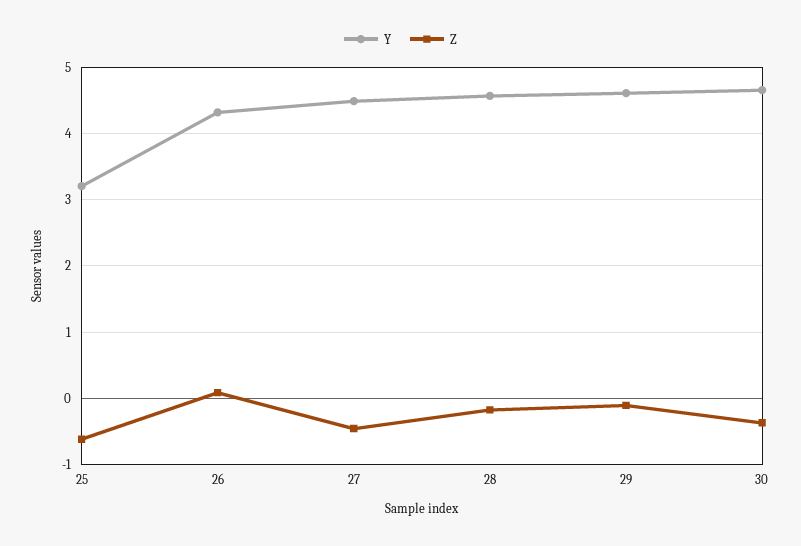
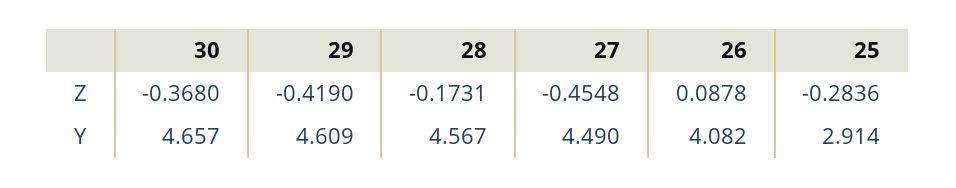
  {
    "Y": {
-     "25": 3.2,
+     "25": 2.914,
-     "26": 4.3,
+     "26": 4.082,
      "27": 4.49,
      "28": 4.567,
      "29": 4.609,
      "30": 4.657
    },
    "Z": {
-     "25": -0.6,
+     "25": -0.2836,
      "26": 0.0878,
      "27": -0.4548,
      "28": -0.1731,
-     "29": -0.1,
+     "29": -0.419,
      "30": -0.368
    }
  }

